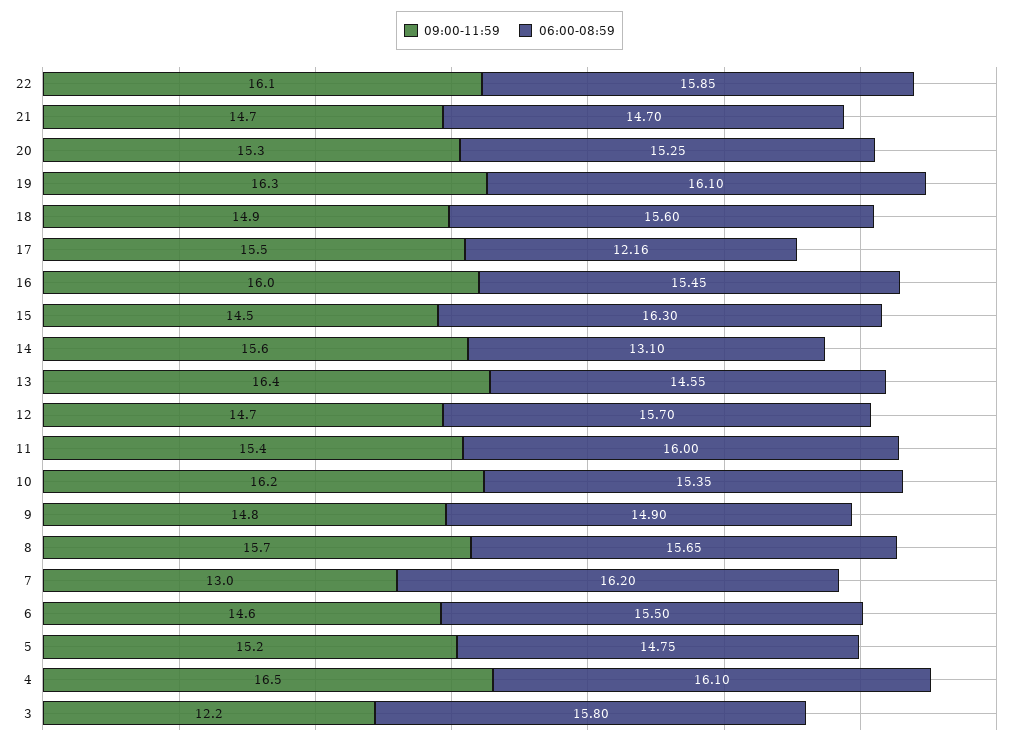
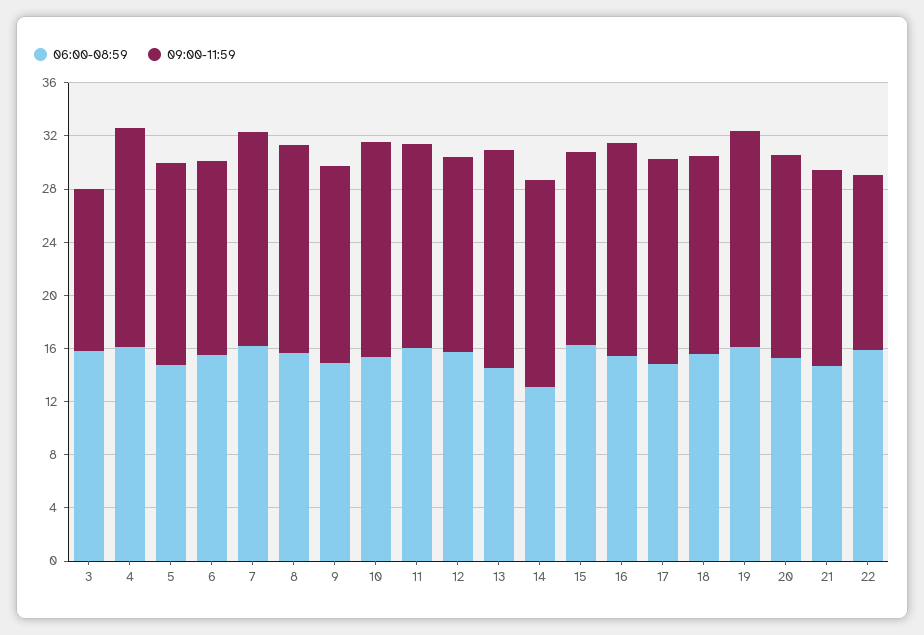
  {
    "09:00-11:59": {
-     "22": 16.1,
+     "22": 13,
      "21": 14.7,
      "20": 15.3,
      "19": 16.3,
      "18": 14.9,
      "17": 15.5,
      "16": 16,
      "15": 14.5,
      "14": 15.6,
      "13": 16.4,
      "12": 14.7,
      "11": 15.4,
      "10": 16.2,
      "9": 14.8,
      "8": 15.7,
-     "7": 13,
+     "7": 16,
      "6": 14.6,
      "5": 15.2,
      "4": 16.5,
      "3": 12.2
    },
    "06:00-08:59": {
      "22": 15.85,
      "21": 14.7,
      "20": 15.25,
      "19": 16.1,
      "18": 15.6,
-     "17": 12.16,
+     "17": 15,
      "16": 15.45,
      "15": 16.3,
      "14": 13.1,
      "13": 14.55,
      "12": 15.7,
      "11": 16,
      "10": 15.35,
      "9": 14.9,
      "8": 15.65,
      "7": 16.2,
      "6": 15.5,
      "5": 14.75,
      "4": 16.1,
      "3": 15.8
    }
  }

